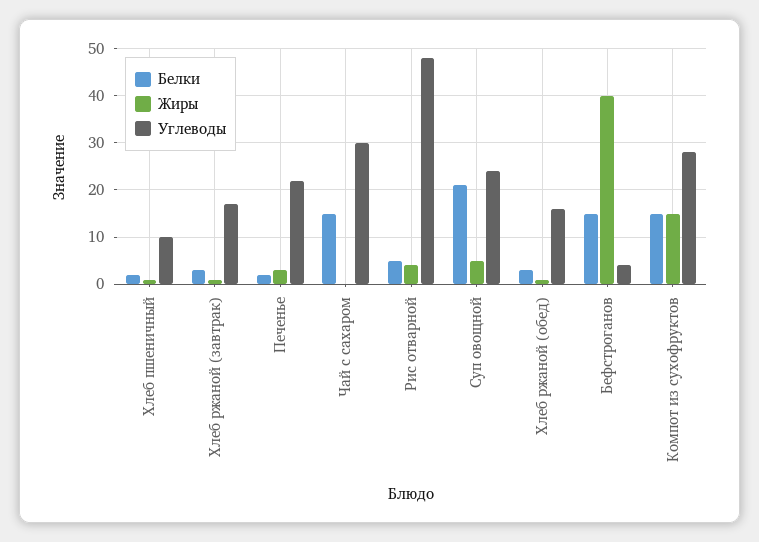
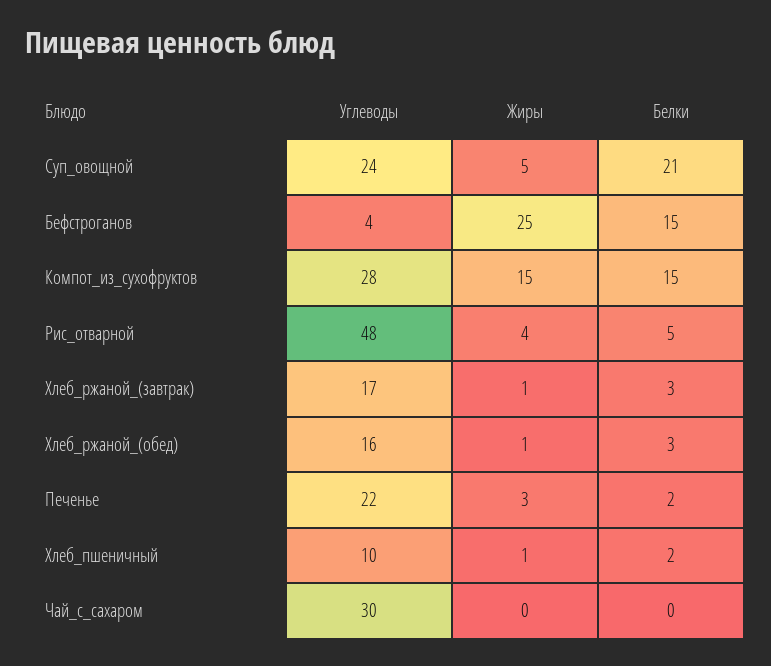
  {
    "Белки": {
      "Хлеб пшеничный": 2,
      "Хлеб ржаной (завтрак)": 3,
      "Печенье": 2,
-     "Чай с сахаром": 15,
+     "Чай с сахаром": 0,
      "Рис отварной": 5,
      "Суп овощной": 21,
      "Хлеб ржаной (обед)": 3,
      "Бефстроганов": 15,
      "Компот из сухофруктов": 15
    },
    "Жиры": {
      "Хлеб пшеничный": 1,
      "Хлеб ржаной (завтрак)": 1,
      "Печенье": 3,
      "Чай с сахаром": 0,
      "Рис отварной": 4,
      "Суп овощной": 5,
      "Хлеб ржаной (обед)": 1,
-     "Бефстроганов": 40,
+     "Бефстроганов": 25,
      "Компот из сухофруктов": 15
    },
    "Углеводы": {
      "Хлеб пшеничный": 10,
      "Хлеб ржаной (завтрак)": 17,
      "Печенье": 22,
      "Чай с сахаром": 30,
      "Рис отварной": 48,
      "Суп овощной": 24,
      "Хлеб ржаной (обед)": 16,
      "Бефстроганов": 4,
      "Компот из сухофруктов": 28
    }
  }

